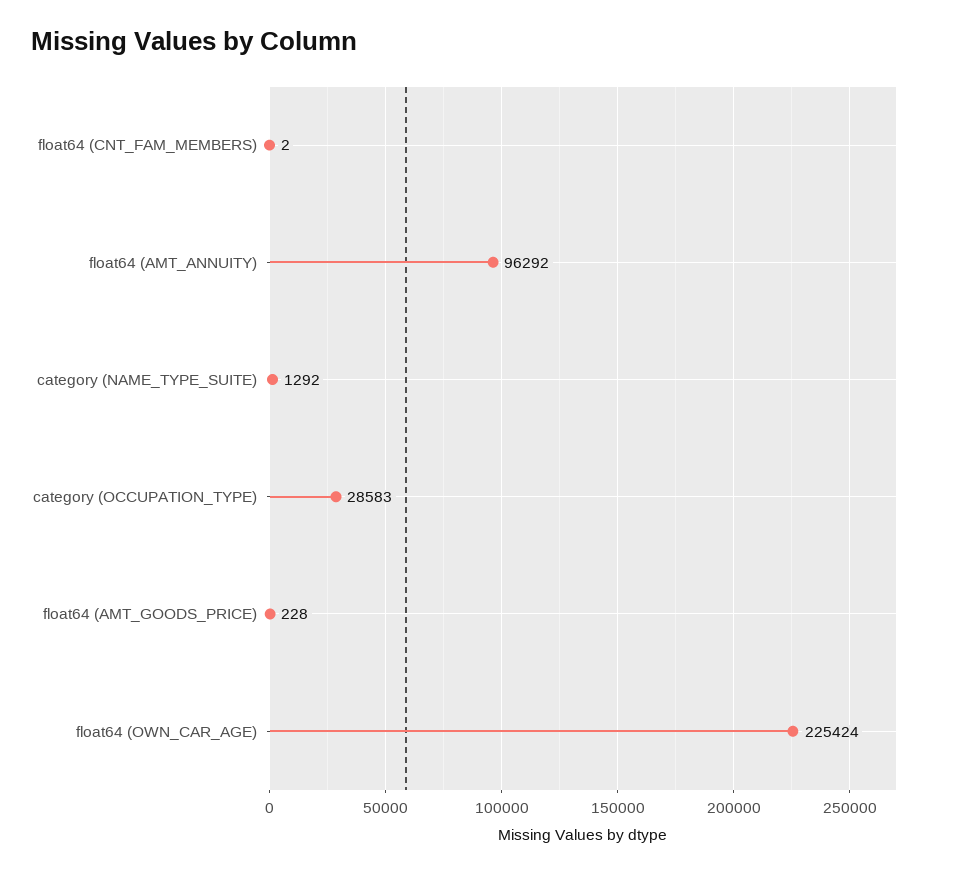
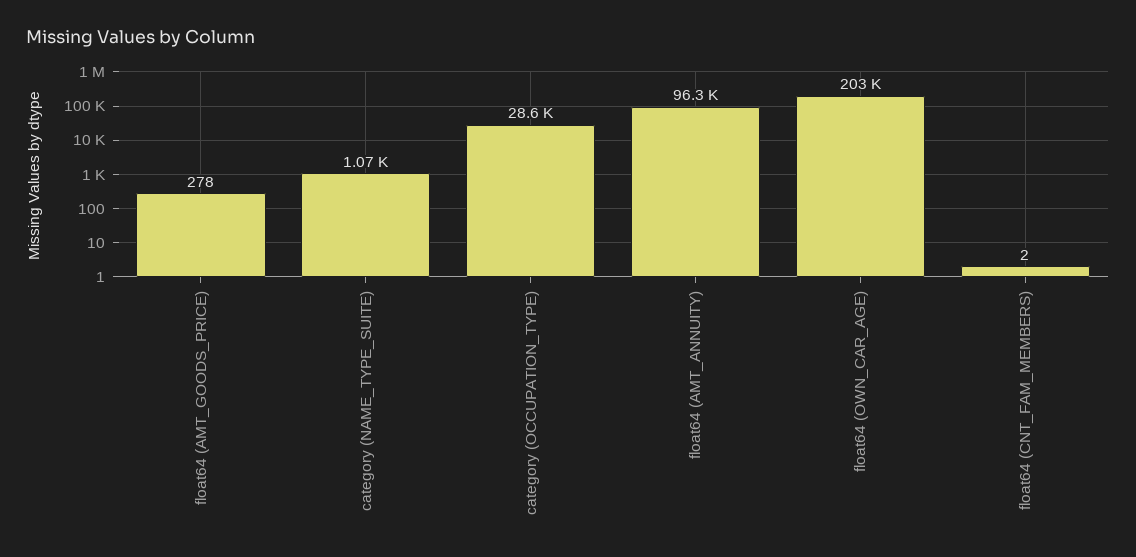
  {
    "float64 (CNT_FAM_MEMBERS)": 2,
    "float64 (AMT_ANNUITY)": 96292,
-   "category (NAME_TYPE_SUITE)": 1292,
+   "category (NAME_TYPE_SUITE)": 1070,
    "category (OCCUPATION_TYPE)": 28583,
-   "float64 (AMT_GOODS_PRICE)": 228,
+   "float64 (AMT_GOODS_PRICE)": 278,
-   "float64 (OWN_CAR_AGE)": 225424
+   "float64 (OWN_CAR_AGE)": 203000
  }

